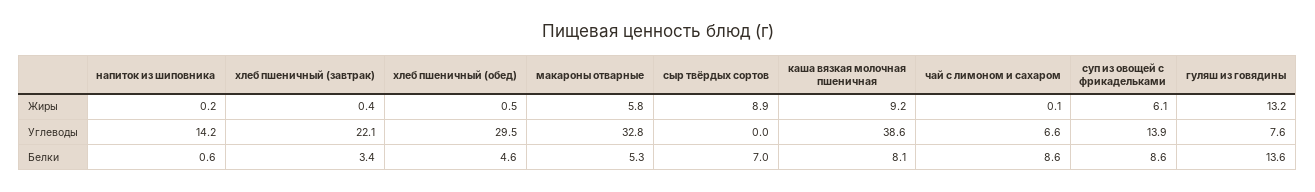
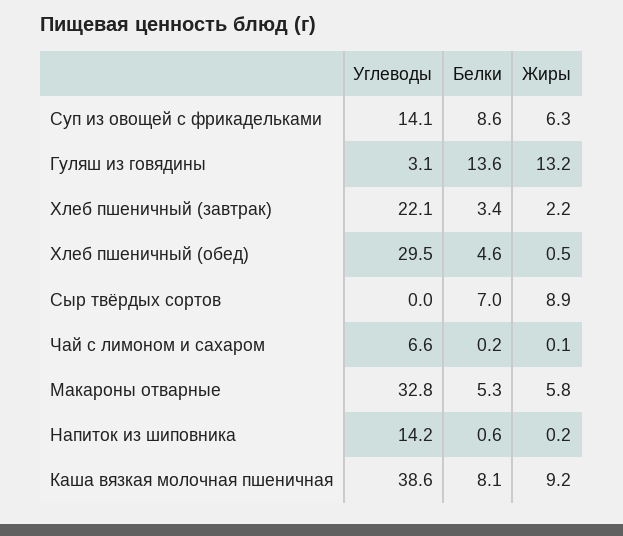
  {
    "напиток из шиповника": {
      "Жиры": 0.2,
      "Углеводы": 14.2,
      "Белки": 0.6
    },
    "хлеб пшеничный (завтрак)": {
-     "Жиры": 0.4,
+     "Жиры": 2.2,
      "Углеводы": 22.1,
      "Белки": 3.4
    },
    "хлеб пшеничный (обед)": {
      "Жиры": 0.5,
      "Углеводы": 29.5,
      "Белки": 4.6
    },
    "макароны отварные": {
      "Жиры": 5.8,
      "Углеводы": 32.8,
      "Белки": 5.3
    },
    "сыр твёрдых сортов": {
      "Жиры": 8.9,
      "Углеводы": 0,
      "Белки": 7
    },
    "каша вязкая молочная пшеничная": {
      "Жиры": 9.2,
      "Углеводы": 38.6,
      "Белки": 8.1
    },
    "чай с лимоном и сахаром": {
      "Жиры": 0.1,
      "Углеводы": 6.6,
-     "Белки": 8.6
+     "Белки": 0.2
    },
    "суп из овощей с фрикадельками": {
-     "Жиры": 6.1,
+     "Жиры": 6.3,
-     "Углеводы": 13.9,
+     "Углеводы": 14.1,
      "Белки": 8.6
    },
    "гуляш из говядины": {
      "Жиры": 13.2,
-     "Углеводы": 7.6,
+     "Углеводы": 3.1,
      "Белки": 13.6
    }
  }

